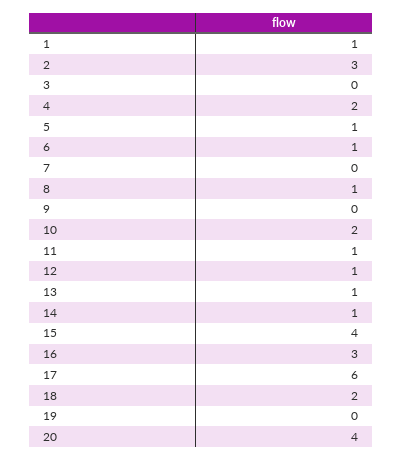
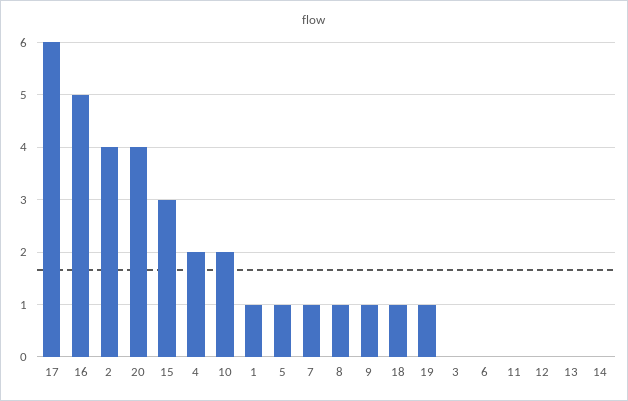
  {
    "1": 1,
-   "2": 3,
+   "2": 4,
    "3": 0,
    "4": 2,
    "5": 1,
-   "6": 1,
+   "6": 0,
-   "7": 0,
+   "7": 1,
    "8": 1,
-   "9": 0,
+   "9": 1,
    "10": 2,
-   "11": 1,
+   "11": 0,
-   "12": 1,
+   "12": 0,
-   "13": 1,
+   "13": 0,
-   "14": 1,
+   "14": 0,
-   "15": 4,
+   "15": 3,
-   "16": 3,
+   "16": 5,
    "17": 6,
-   "18": 2,
+   "18": 1,
-   "19": 0,
+   "19": 1,
    "20": 4
  }

